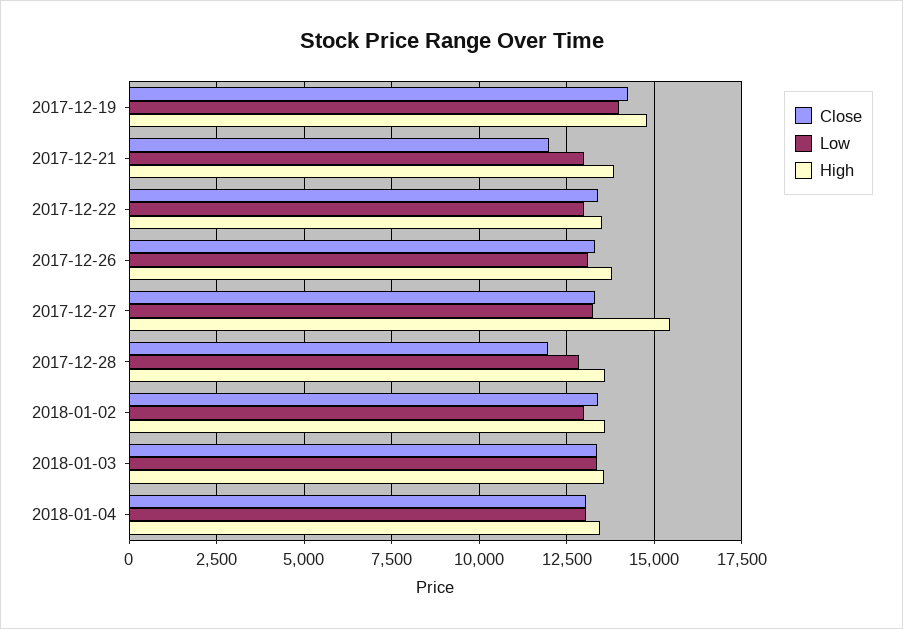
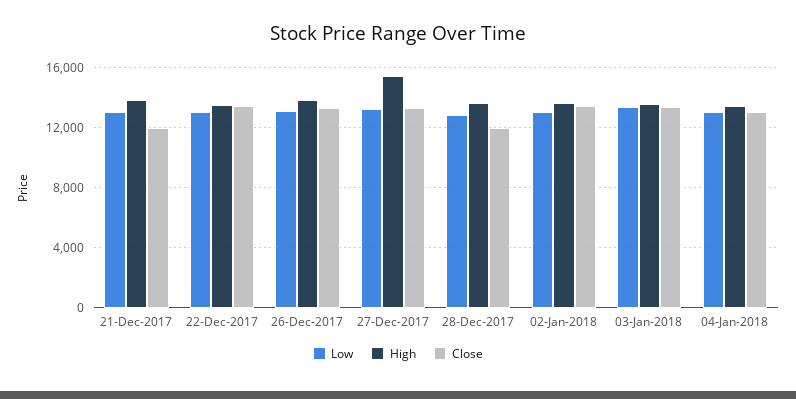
  {
    "Close": {
-     "2017-12-19": 14250,
      "2017-12-21": 12000,
      "2017-12-22": 13500,
      "2017-12-26": 13250,
      "2017-12-27": 13250,
      "2017-12-28": 12000,
      "2018-01-02": 13500,
      "2018-01-03": 13250,
      "2018-01-04": 13000
    },
    "Low": {
-     "2017-12-19": 14000,
      "2017-12-21": 13000,
      "2017-12-22": 13000,
      "2017-12-26": 13000,
      "2017-12-27": 13250,
      "2017-12-28": 12750,
      "2018-01-02": 13000,
      "2018-01-03": 13250,
      "2018-01-04": 13000
    },
    "High": {
-     "2017-12-19": 14750,
      "2017-12-21": 13750,
      "2017-12-22": 13500,
      "2017-12-26": 13750,
      "2017-12-27": 15500,
      "2017-12-28": 13500,
      "2018-01-02": 13500,
      "2018-01-03": 13500,
      "2018-01-04": 13500
    }
  }

